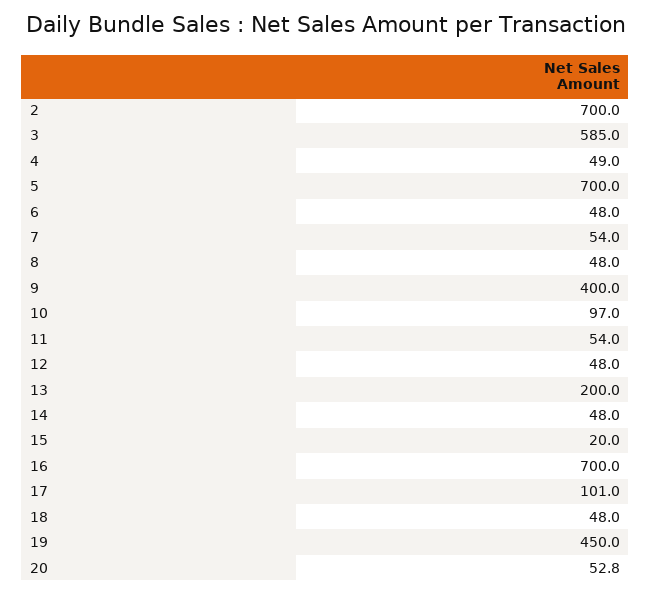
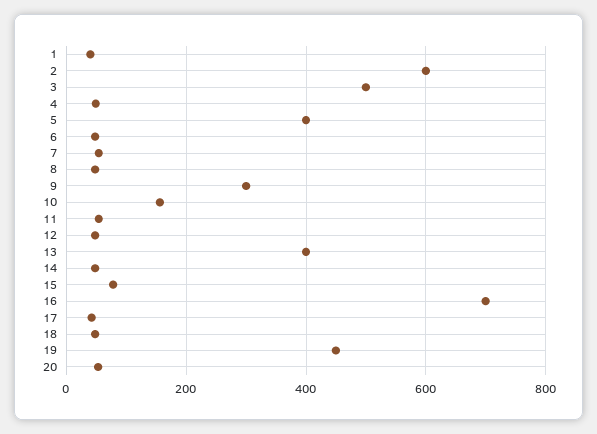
  {
-   "2": 700,
+   "2": 600,
-   "3": 585,
+   "3": 500,
    "4": 49,
-   "5": 700,
+   "5": 400,
    "6": 48,
    "7": 54,
    "8": 48,
-   "9": 400,
+   "9": 300,
-   "10": 97,
+   "10": 160,
    "11": 54,
    "12": 48,
-   "13": 200,
+   "13": 400,
    "14": 48,
-   "15": 20,
+   "15": 80,
    "16": 700,
-   "17": 101,
+   "17": 40,
    "18": 48,
    "19": 450,
-   "20": 52.8
+   "20": 52.8,
+   "1": 40
  }

